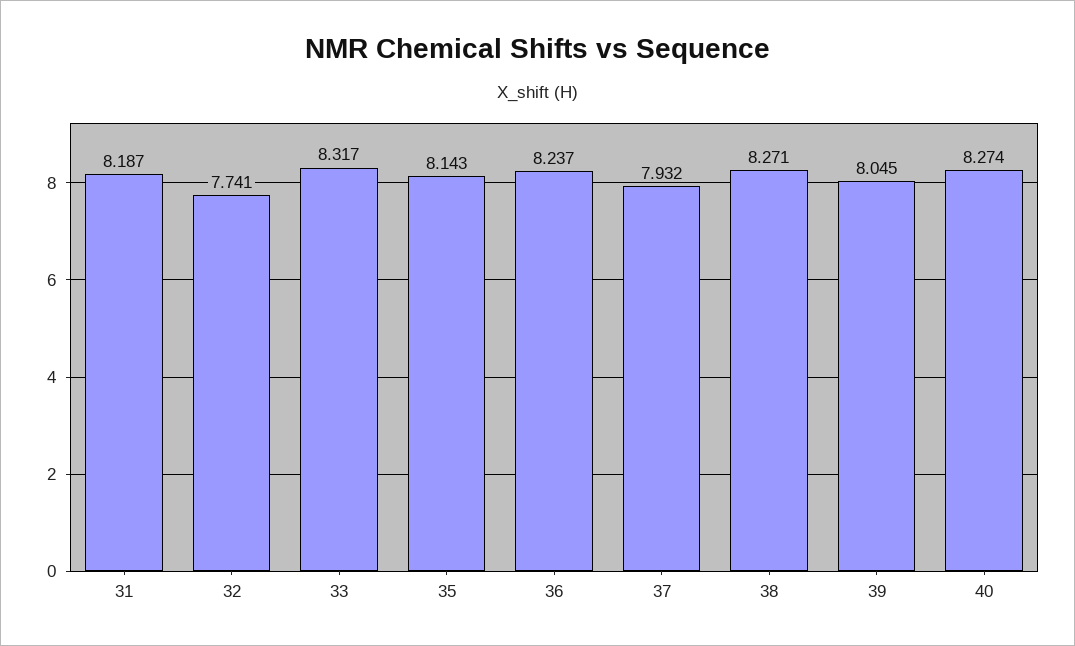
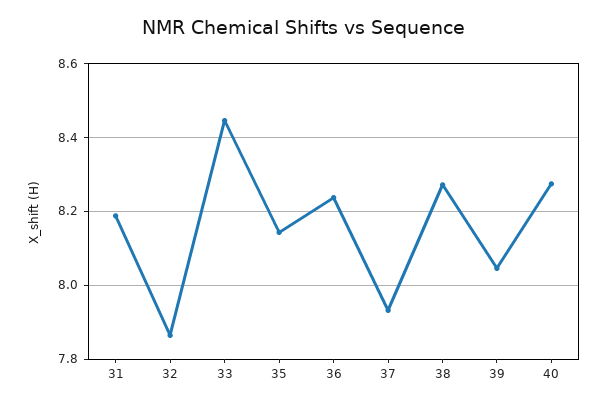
  {
    "31": 8.187,
-   "32": 7.741,
+   "32": 7.86,
-   "33": 8.317,
+   "33": 8.44,
    "35": 8.143,
    "36": 8.237,
    "37": 7.932,
    "38": 8.271,
    "39": 8.045,
    "40": 8.274
  }

